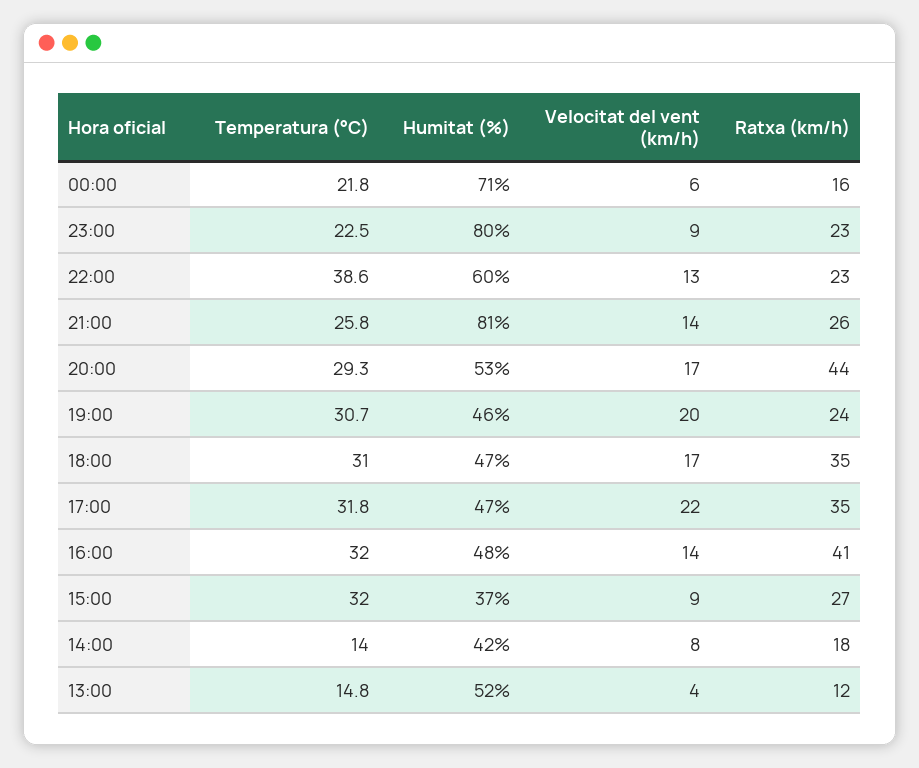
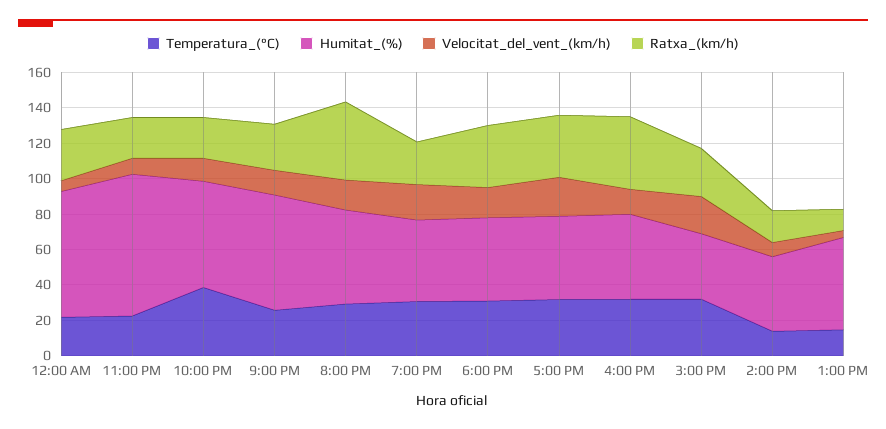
  {
    "Temperatura (°C)": {
      "00:00": 21.8,
      "23:00": 22.5,
      "22:00": 38.6,
      "21:00": 25.8,
      "20:00": 29.3,
      "19:00": 30.7,
      "18:00": 31,
      "17:00": 31.8,
      "16:00": 32,
      "15:00": 32,
      "14:00": 14,
      "13:00": 14.8
    },
    "Humitat (%)": {
      "00:00": 71,
      "23:00": 80,
      "22:00": 60,
-     "21:00": 81,
+     "21:00": 65,
      "20:00": 53,
      "19:00": 46,
      "18:00": 47,
      "17:00": 47,
      "16:00": 48,
      "15:00": 37,
      "14:00": 42,
      "13:00": 52
    },
    "Velocitat del vent (km/h)": {
      "00:00": 6,
      "23:00": 9,
      "22:00": 13,
      "21:00": 14,
      "20:00": 17,
      "19:00": 20,
      "18:00": 17,
      "17:00": 22,
      "16:00": 14,
-     "15:00": 9,
+     "15:00": 20,
      "14:00": 8,
      "13:00": 4
    },
    "Ratxa (km/h)": {
-     "00:00": 16,
+     "00:00": 30,
      "23:00": 23,
      "22:00": 23,
      "21:00": 26,
      "20:00": 44,
      "19:00": 24,
      "18:00": 35,
      "17:00": 35,
      "16:00": 41,
      "15:00": 27,
      "14:00": 18,
      "13:00": 12
    }
  }

